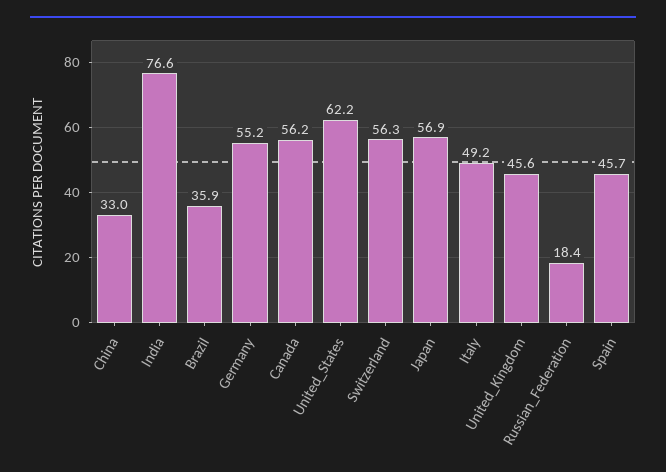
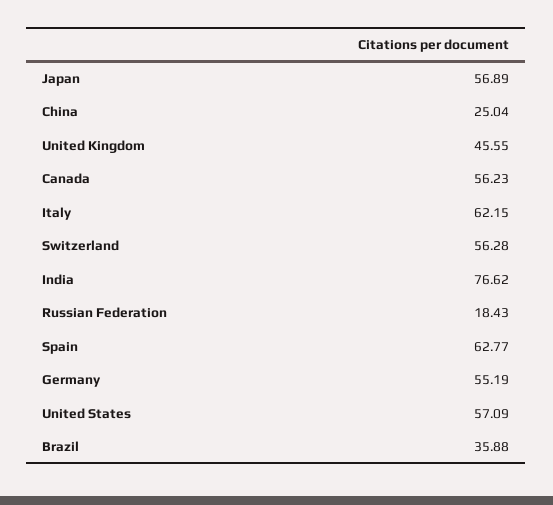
  {
-   "China": 33,
+   "China": 25.04,
    "India": 76.62,
    "Brazil": 35.88,
    "Germany": 55.19,
    "Canada": 56.23,
-   "United_States": 62.2,
+   "United_States": 57.09,
    "Switzerland": 56.28,
    "Japan": 56.89,
-   "Italy": 49.2,
+   "Italy": 62.15,
    "United_Kingdom": 45.55,
    "Russian_Federation": 18.43,
-   "Spain": 45.7
+   "Spain": 62.77
  }

